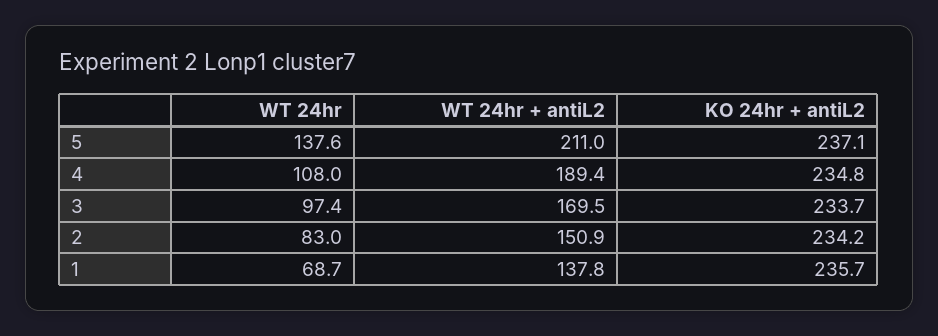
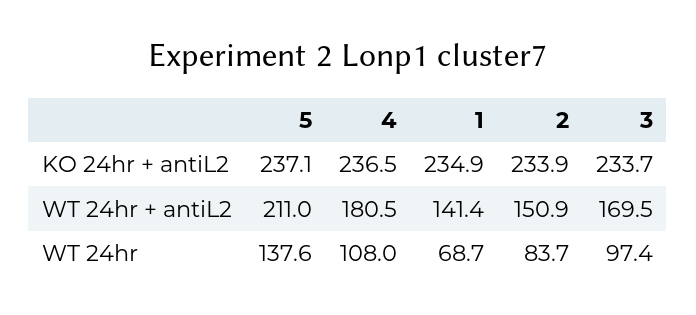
  {
    "WT 24hr": {
      "5": 137.6,
      "4": 108,
      "3": 97.4,
-     "2": 83,
+     "2": 83.7,
      "1": 68.7
    },
    "WT 24hr + antiL2": {
      "5": 211,
-     "4": 189.4,
+     "4": 180.5,
      "3": 169.5,
      "2": 150.9,
-     "1": 137.8
+     "1": 141.4
    },
    "KO 24hr + antiL2": {
      "5": 237.1,
-     "4": 234.8,
+     "4": 236.5,
      "3": 233.7,
-     "2": 234.2,
+     "2": 233.9,
-     "1": 235.7
+     "1": 234.9
    }
  }

